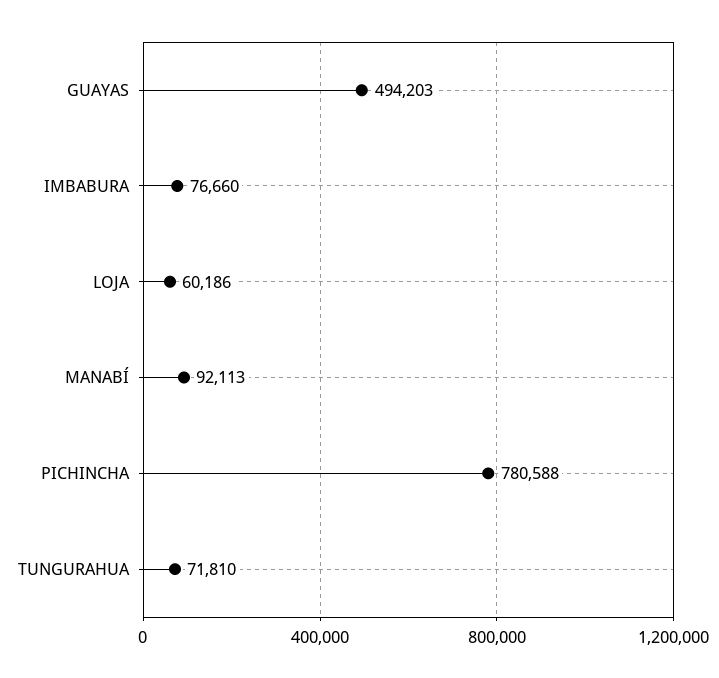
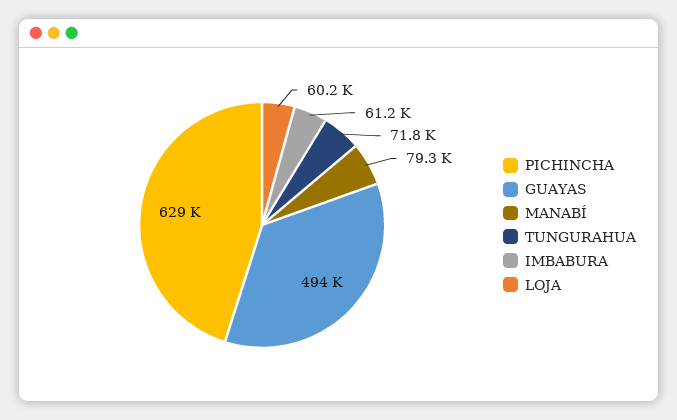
  {
    "GUAYAS": 494203,
-   "IMBABURA": 76660,
+   "IMBABURA": 61200,
    "LOJA": 60186,
-   "MANABÍ": 92113,
+   "MANABÍ": 79300,
-   "PICHINCHA": 780588,
+   "PICHINCHA": 629000,
    "TUNGURAHUA": 71810
  }

